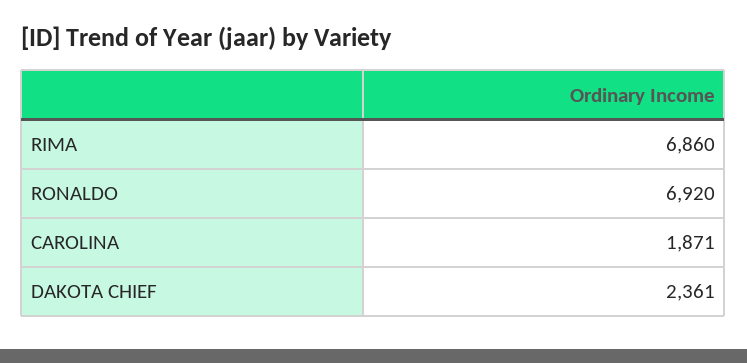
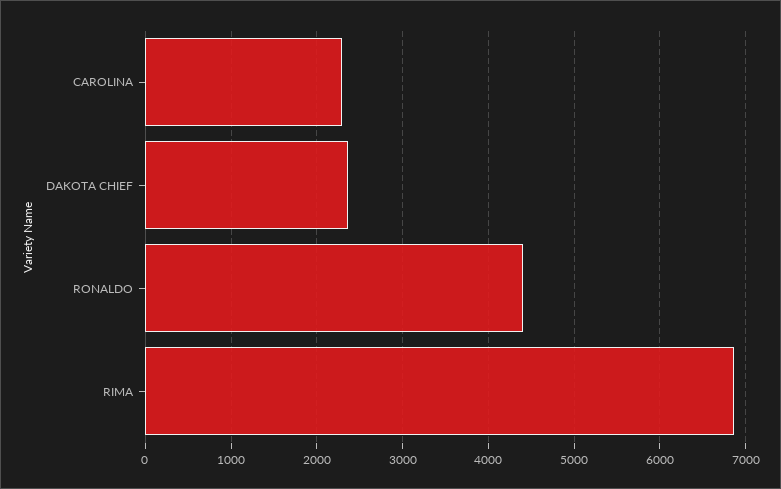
  {
    "RIMA": 6860,
-   "RONALDO": 6920,
+   "RONALDO": 4400,
-   "CAROLINA": 1871,
+   "CAROLINA": 2300,
    "DAKOTA CHIEF": 2361
  }

